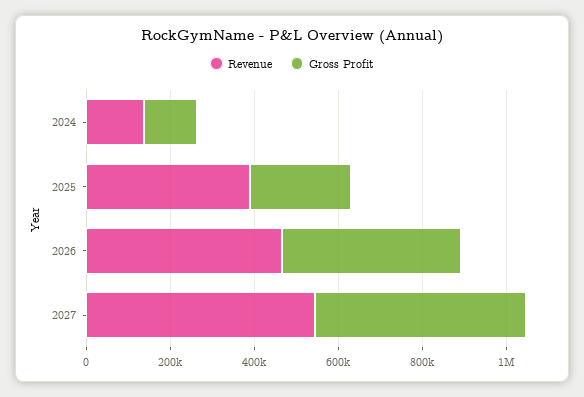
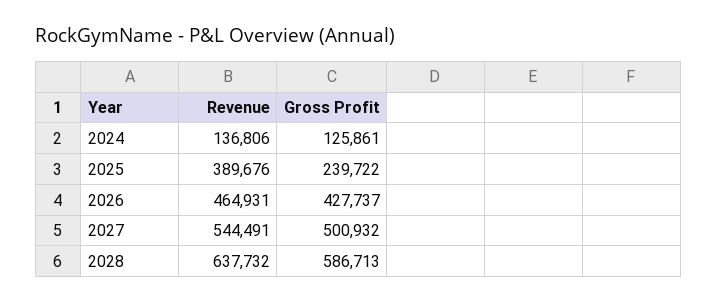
  {
    "Revenue": {
      "2024": 136806,
      "2025": 389676,
      "2026": 464931,
-     "2027": 544491
+     "2027": 544491,
+     "2028": 637732
    },
    "Gross Profit": {
      "2024": 125861,
      "2025": 239722,
      "2026": 427737,
-     "2027": 500932
+     "2027": 500932,
+     "2028": 586713
    }
  }

